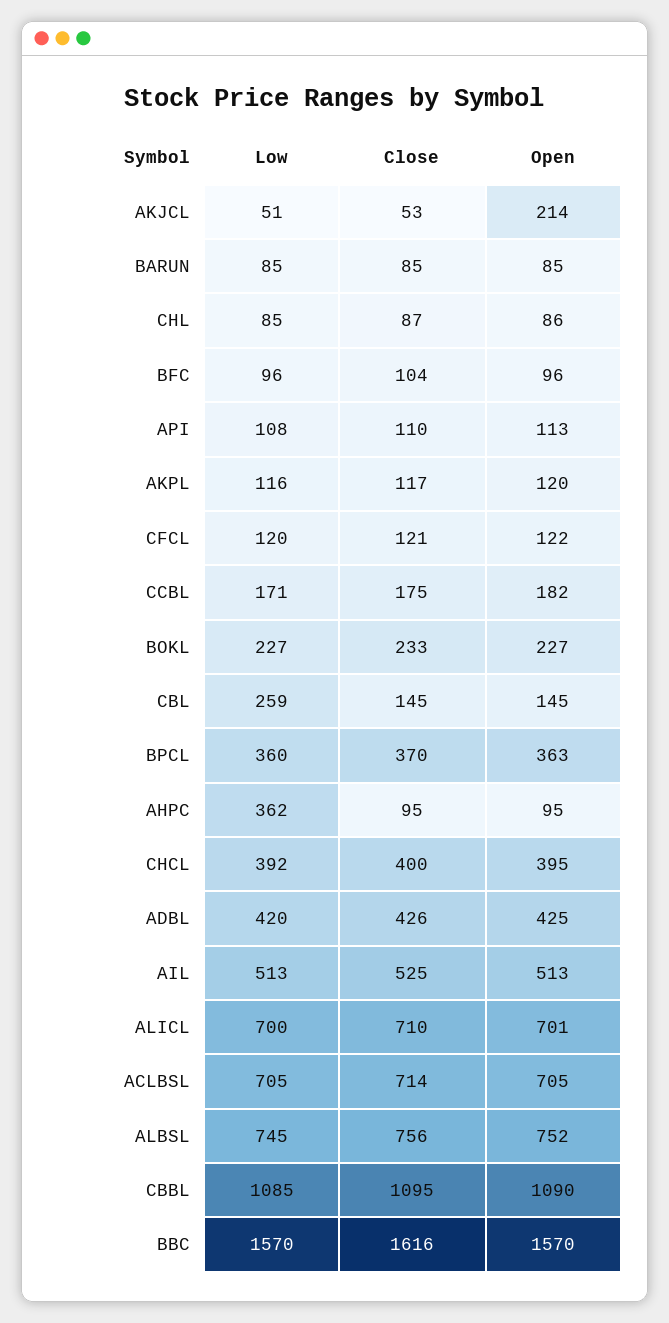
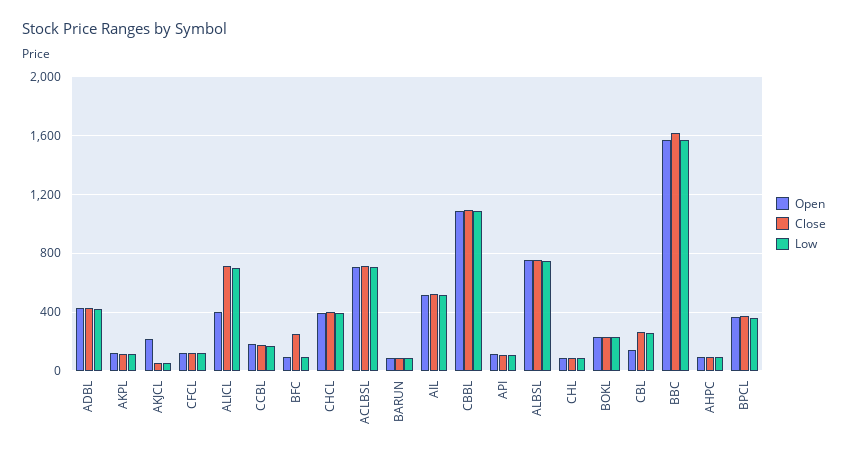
  {
    "Low": {
      "AKJCL": 51,
      "BARUN": 85,
      "CHL": 85,
      "BFC": 96,
      "API": 108,
      "AKPL": 116,
      "CFCL": 120,
      "CCBL": 171,
      "BOKL": 227,
      "CBL": 259,
      "BPCL": 360,
-     "AHPC": 362,
+     "AHPC": 100,
      "CHCL": 392,
      "ADBL": 420,
      "AIL": 513,
      "ALICL": 700,
      "ACLBSL": 705,
      "ALBSL": 745,
      "CBBL": 1085,
      "BBC": 1570
    },
    "Close": {
      "AKJCL": 53,
      "BARUN": 85,
      "CHL": 87,
-     "BFC": 104,
+     "BFC": 250,
      "API": 110,
      "AKPL": 117,
      "CFCL": 121,
      "CCBL": 175,
      "BOKL": 233,
-     "CBL": 145,
+     "CBL": 250,
      "BPCL": 370,
      "AHPC": 95,
      "CHCL": 400,
      "ADBL": 426,
      "AIL": 525,
      "ALICL": 710,
      "ACLBSL": 714,
      "ALBSL": 756,
      "CBBL": 1095,
      "BBC": 1616
    },
    "Open": {
      "AKJCL": 214,
      "BARUN": 85,
      "CHL": 86,
      "BFC": 96,
      "API": 113,
      "AKPL": 120,
      "CFCL": 122,
      "CCBL": 182,
      "BOKL": 227,
      "CBL": 145,
      "BPCL": 363,
      "AHPC": 95,
      "CHCL": 395,
      "ADBL": 425,
      "AIL": 513,
-     "ALICL": 701,
+     "ALICL": 400,
      "ACLBSL": 705,
      "ALBSL": 752,
      "CBBL": 1090,
      "BBC": 1570
    }
  }

